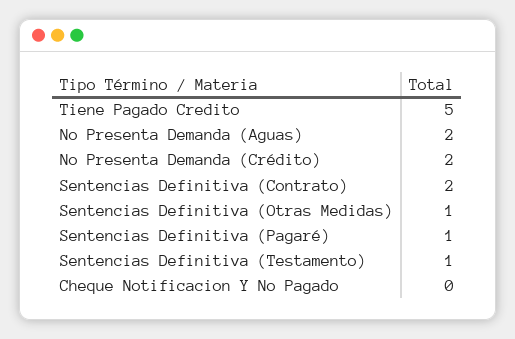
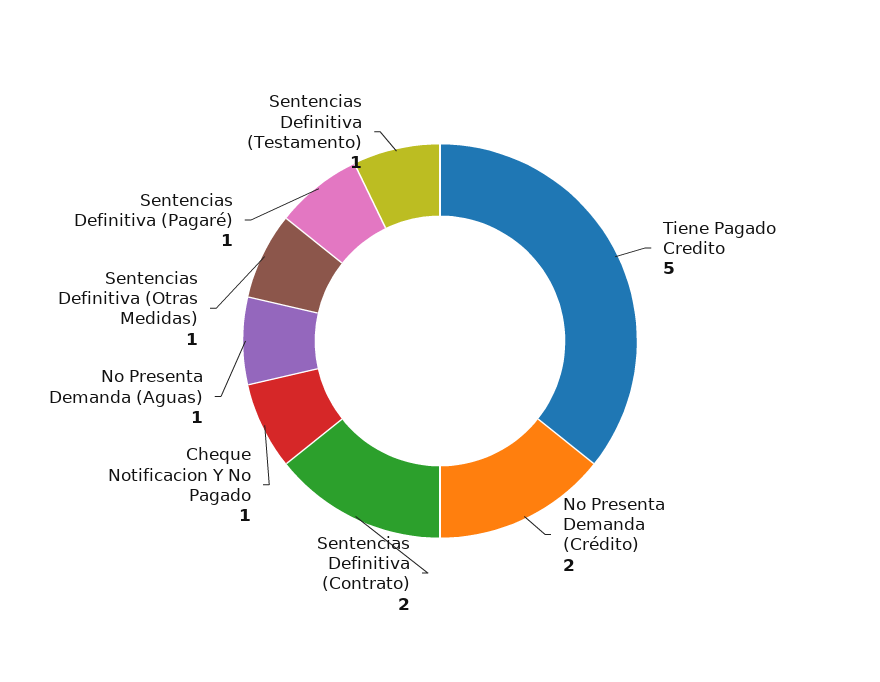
  {
    "Tiene Pagado Credito": 5,
-   "No Presenta Demanda (Aguas)": 2,
+   "No Presenta Demanda (Aguas)": 1,
    "No Presenta Demanda (Crédito)": 2,
    "Sentencias Definitiva (Contrato)": 2,
    "Sentencias Definitiva (Otras Medidas)": 1,
    "Sentencias Definitiva (Pagaré)": 1,
    "Sentencias Definitiva (Testamento)": 1,
-   "Cheque Notificacion Y No Pagado": 0
+   "Cheque Notificacion Y No Pagado": 1
  }

